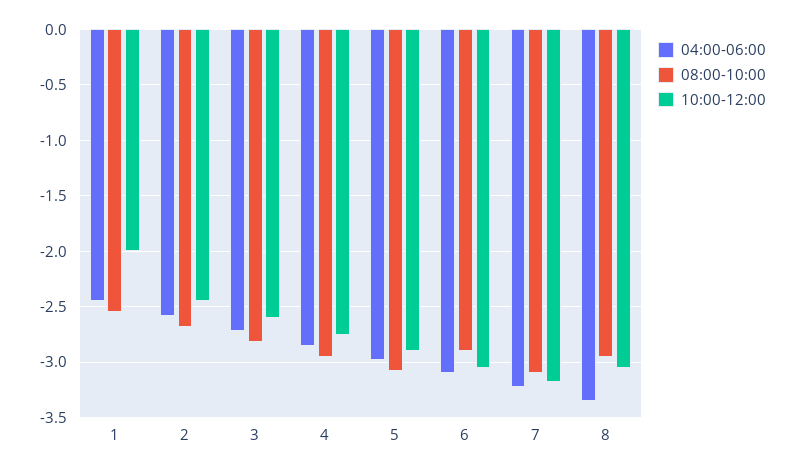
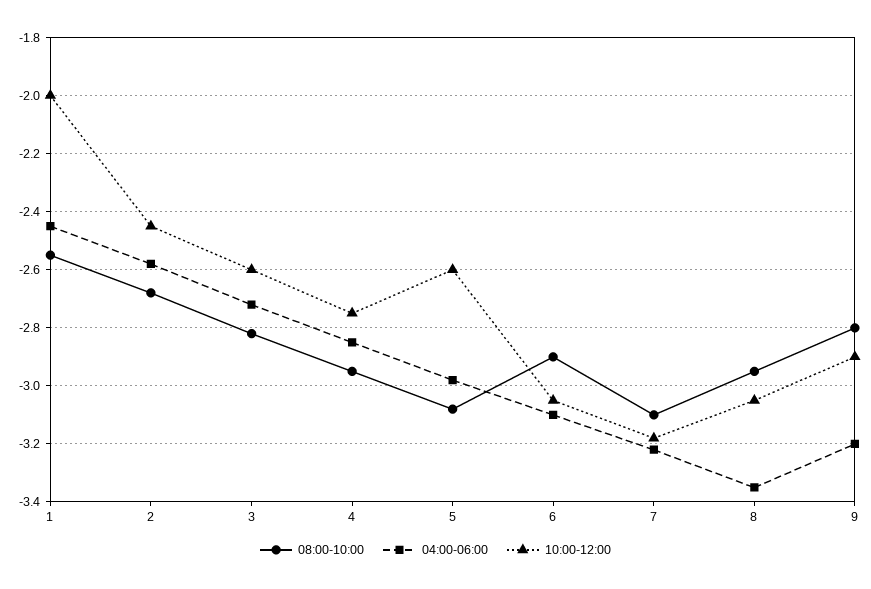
  {
    "04:00-06:00": {
      "1": -2.45,
      "2": -2.6,
      "3": -2.7,
      "4": -2.85,
      "5": -3,
      "6": -3.1,
      "7": -3.2,
-     "8": -3.35
+     "8": -3.35,
+     "9": -3.2
    },
    "08:00-10:00": {
      "1": -2.55,
      "2": -2.7,
      "3": -2.8,
      "4": -2.95,
      "5": -3.1,
      "6": -2.9,
      "7": -3.1,
-     "8": -2.95
+     "8": -2.95,
+     "9": -2.8
    },
    "10:00-12:00": {
      "1": -2,
      "2": -2.45,
      "3": -2.6,
      "4": -2.75,
-     "5": -2.9,
+     "5": -2.6,
      "6": -3.05,
      "7": -3.2,
-     "8": -3.05
+     "8": -3.05,
+     "9": -2.9
    }
  }

